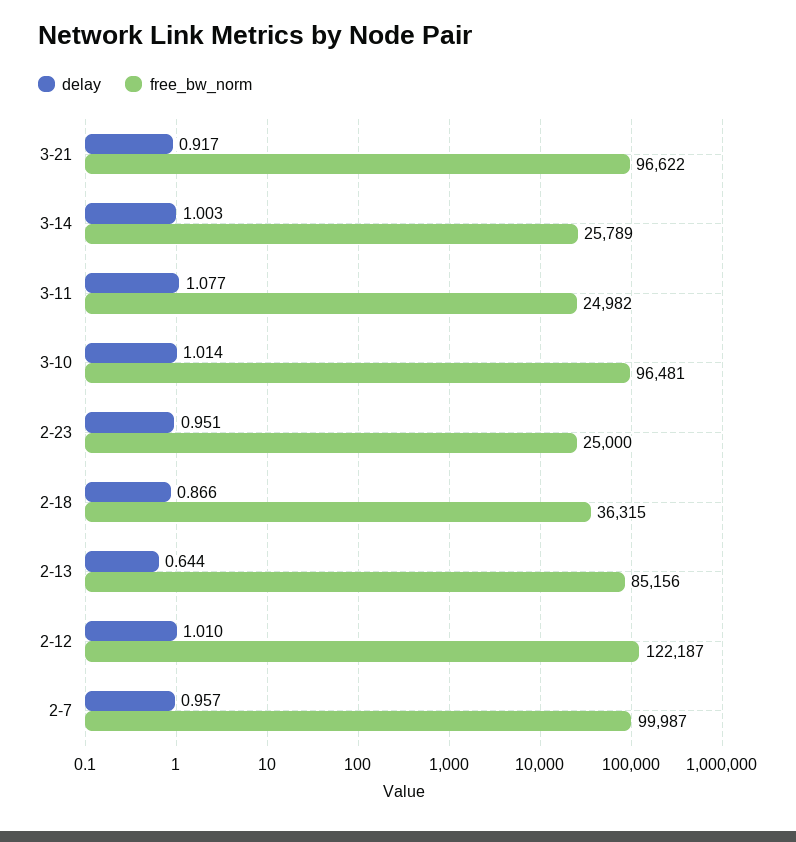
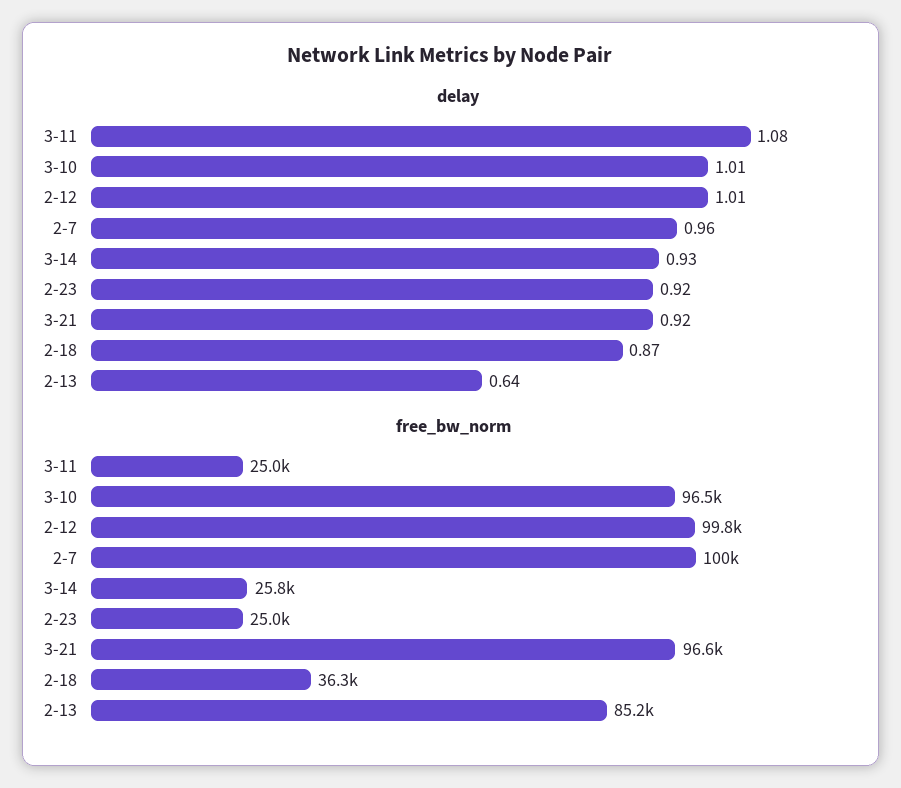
  {
    "delay": {
      "3-21": 0.917,
-     "3-14": 1.003,
+     "3-14": 0.93,
      "3-11": 1.077,
      "3-10": 1.014,
-     "2-23": 0.951,
+     "2-23": 0.92,
      "2-18": 0.866,
      "2-13": 0.644,
      "2-12": 1.01,
      "2-7": 0.957
    },
    "free_bw_norm": {
      "3-21": 96622,
      "3-14": 25789,
      "3-11": 24982,
      "3-10": 96481,
      "2-23": 25000,
      "2-18": 36315,
      "2-13": 85156,
-     "2-12": 122187,
+     "2-12": 99800,
      "2-7": 99987
    }
  }

